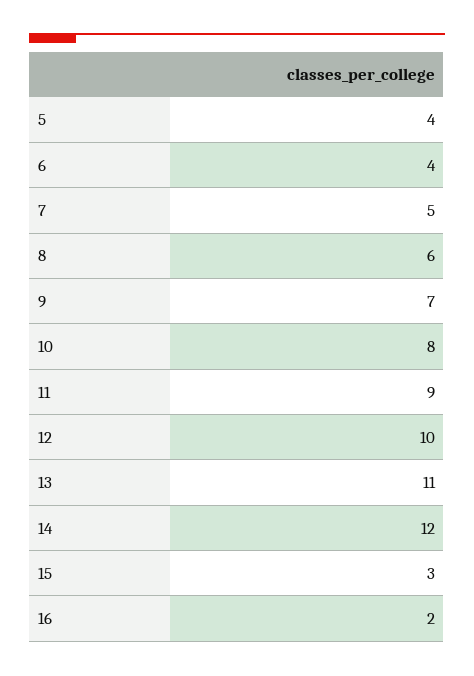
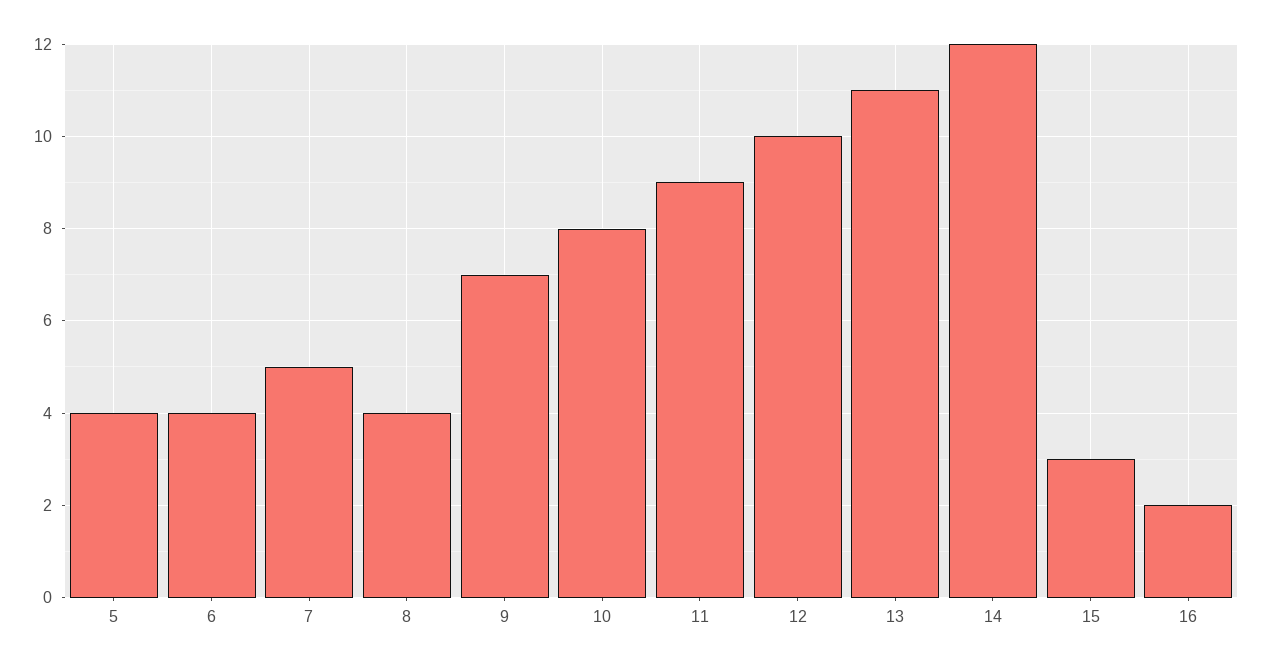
  {
    "5": 4,
    "6": 4,
    "7": 5,
-   "8": 6,
+   "8": 4,
    "9": 7,
    "10": 8,
    "11": 9,
    "12": 10,
    "13": 11,
    "14": 12,
    "15": 3,
    "16": 2
  }

